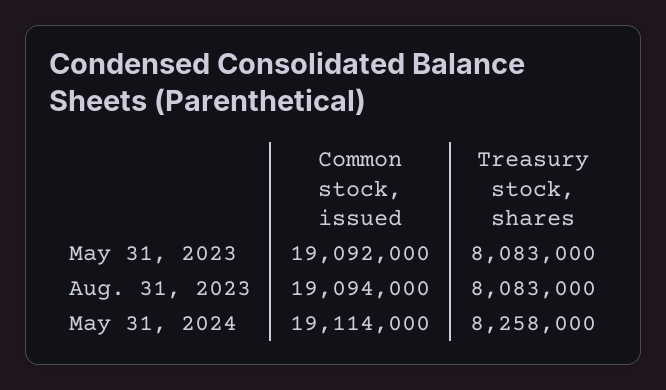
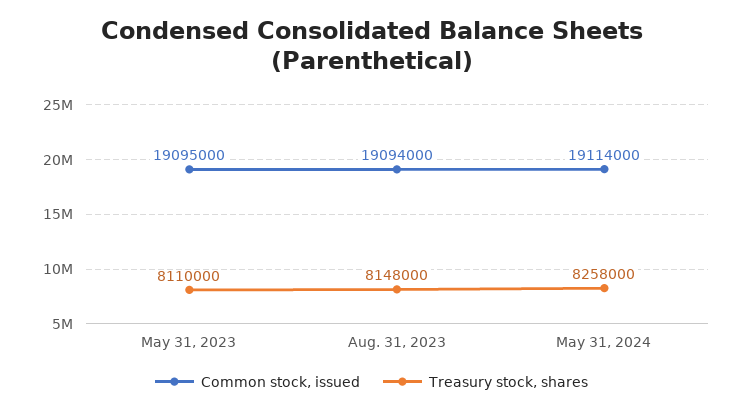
  {
    "Common stock, issued": {
-     "May 31, 2023": 19092000,
+     "May 31, 2023": 19095000,
      "Aug. 31, 2023": 19094000,
      "May 31, 2024": 19114000
    },
    "Treasury stock, shares": {
-     "May 31, 2023": 8083000,
+     "May 31, 2023": 8110000,
-     "Aug. 31, 2023": 8083000,
+     "Aug. 31, 2023": 8148000,
      "May 31, 2024": 8258000
    }
  }

